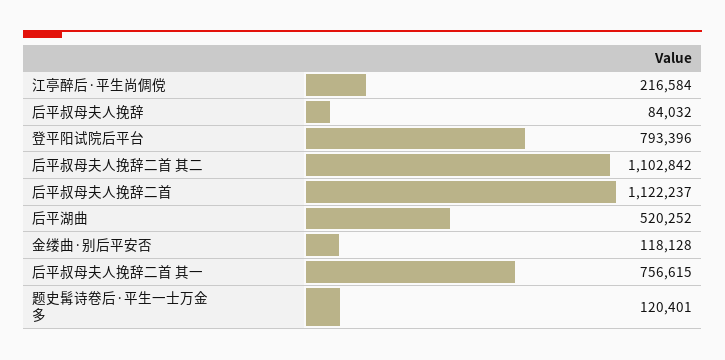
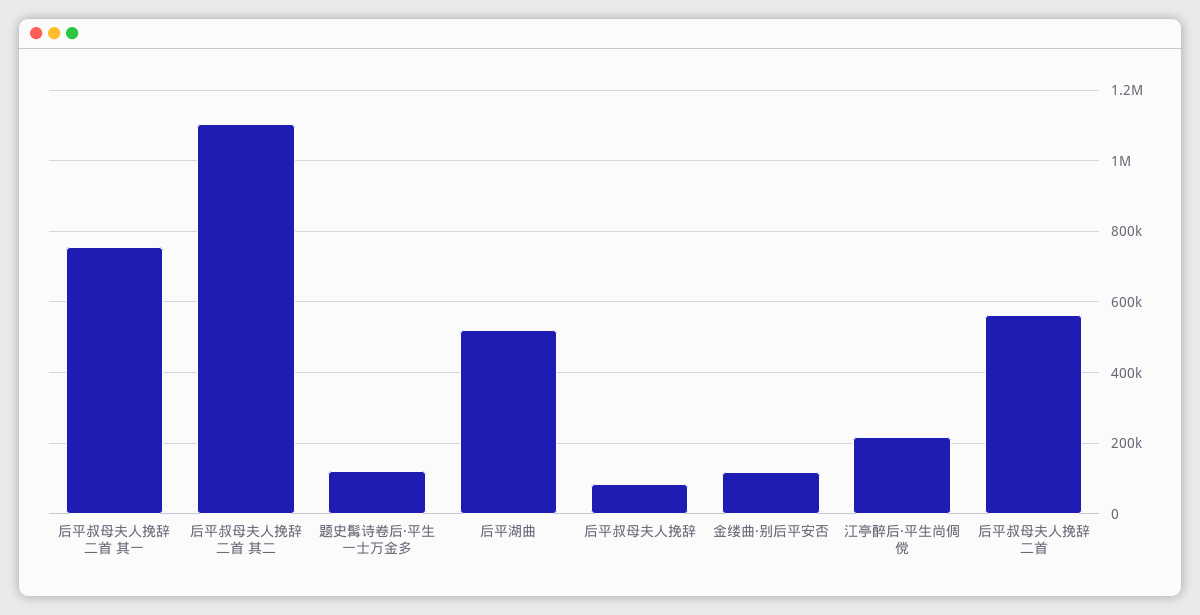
  {
    "江亭醉后·平生尚倜傥": 216584,
    "后平叔母夫人挽辞": 84032,
-   "登平阳试院后平台": 793396,
    "后平叔母夫人挽辞二首 其二": 1102842,
-   "后平叔母夫人挽辞二首": 1122237,
+   "后平叔母夫人挽辞二首": 560000,
    "后平湖曲": 520252,
    "金缕曲·别后平安否": 118128,
    "后平叔母夫人挽辞二首 其一": 756615,
    "题史髯诗卷后·平生一士万金多": 120401
  }

